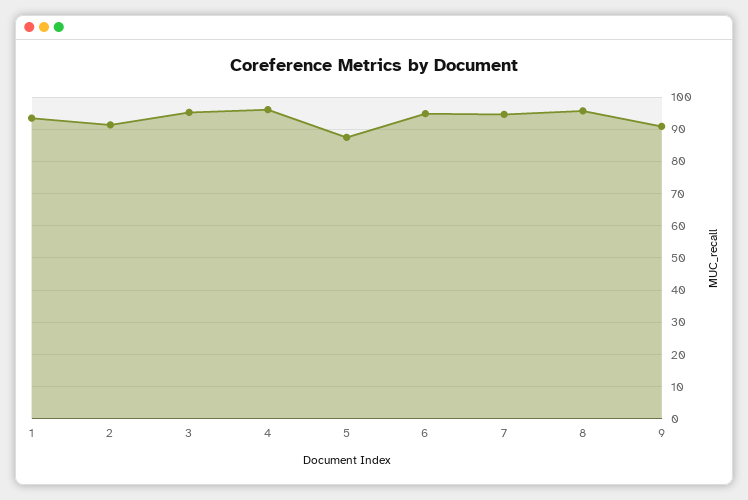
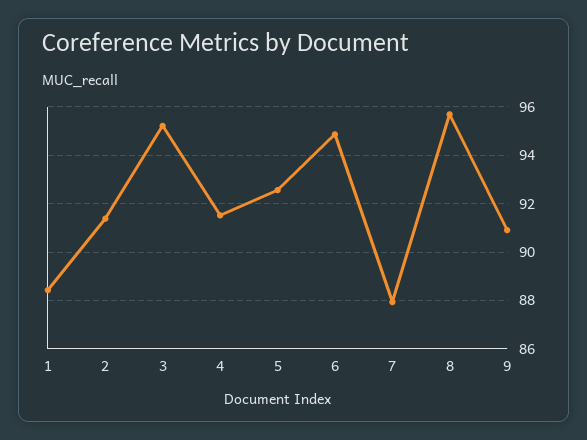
  {
-   "1": 94,
+   "1": 88.5,
    "2": 91.5,
    "3": 95.25,
-   "4": 96,
+   "4": 91.5,
-   "5": 88,
+   "5": 92.5,
    "6": 94.75,
-   "7": 94,
+   "7": 88,
    "8": 95.75,
    "9": 91
  }

